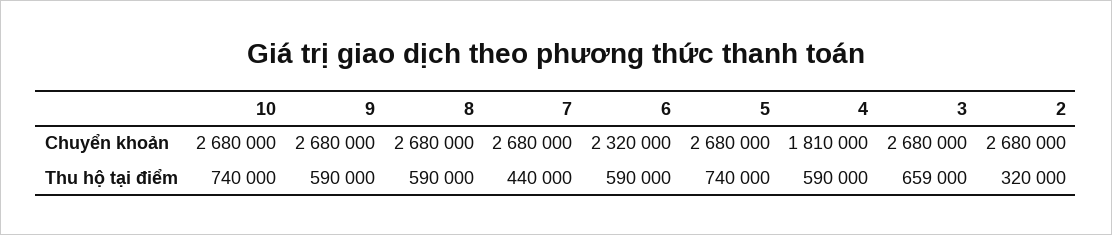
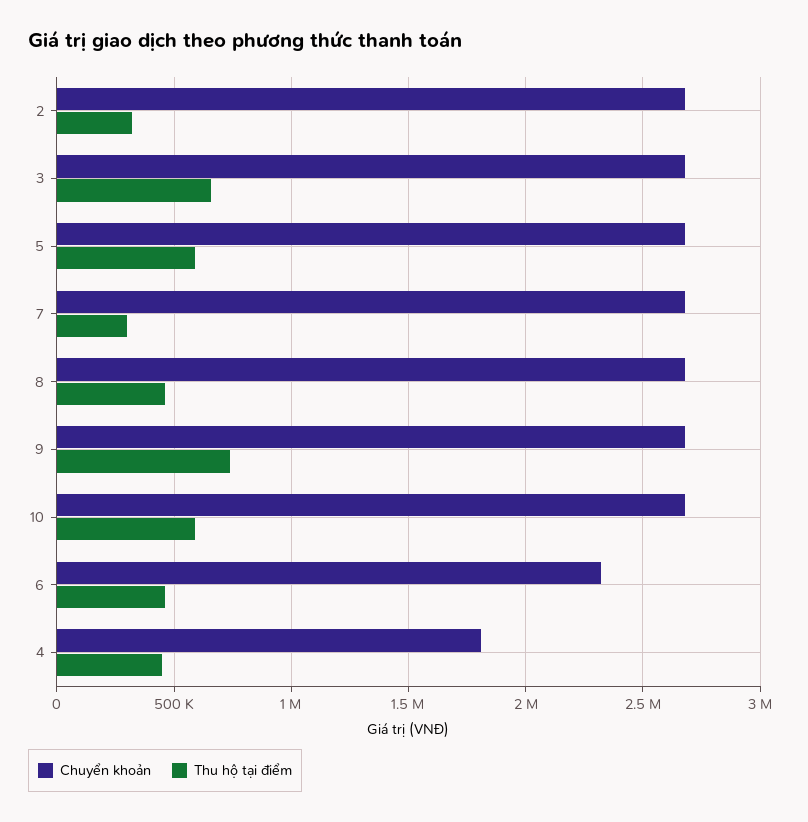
  {
    "Chuyển khoản": {
      "10": 2680000,
      "9": 2680000,
      "8": 2680000,
      "7": 2680000,
      "6": 2320000,
      "5": 2680000,
      "4": 1810000,
      "3": 2680000,
      "2": 2680000
    },
    "Thu hộ tại điểm": {
-     "10": 740000,
+     "10": 600000,
-     "9": 590000,
+     "9": 750000,
-     "8": 590000,
+     "8": 450000,
-     "7": 440000,
+     "7": 300000,
-     "6": 590000,
+     "6": 450000,
-     "5": 740000,
+     "5": 600000,
-     "4": 590000,
+     "4": 450000,
      "3": 659000,
      "2": 320000
    }
  }

